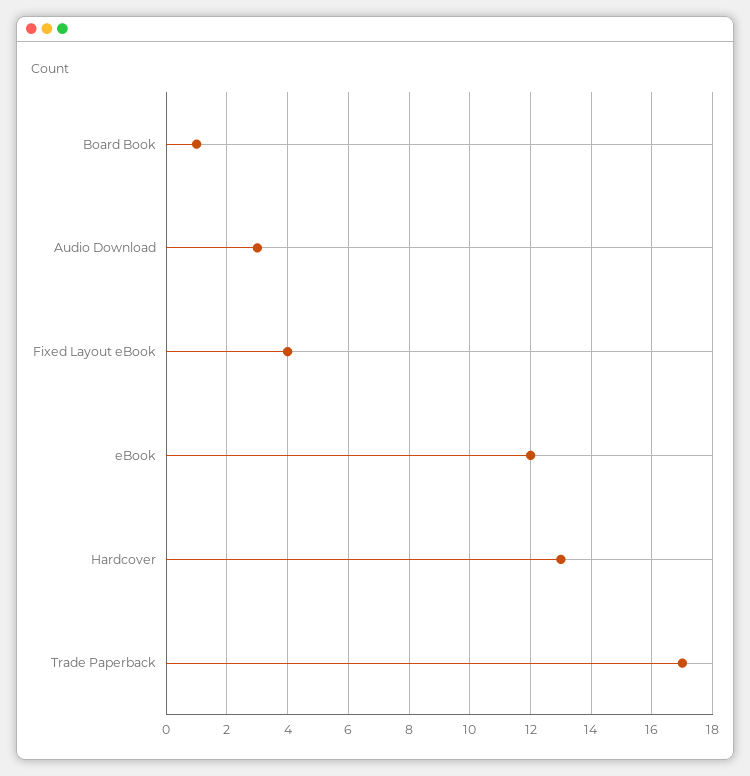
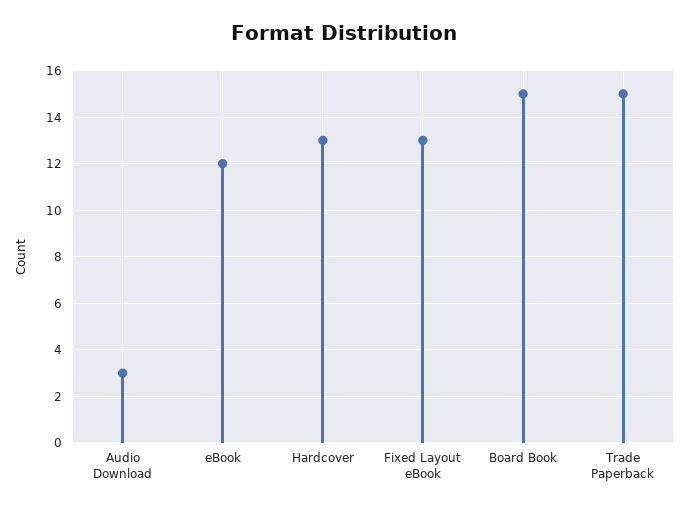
  {
-   "Board Book": 1,
+   "Board Book": 15,
    "Audio Download": 3,
-   "Fixed Layout eBook": 4,
+   "Fixed Layout eBook": 13,
    "eBook": 12,
    "Hardcover": 13,
-   "Trade Paperback": 17
+   "Trade Paperback": 15
  }

